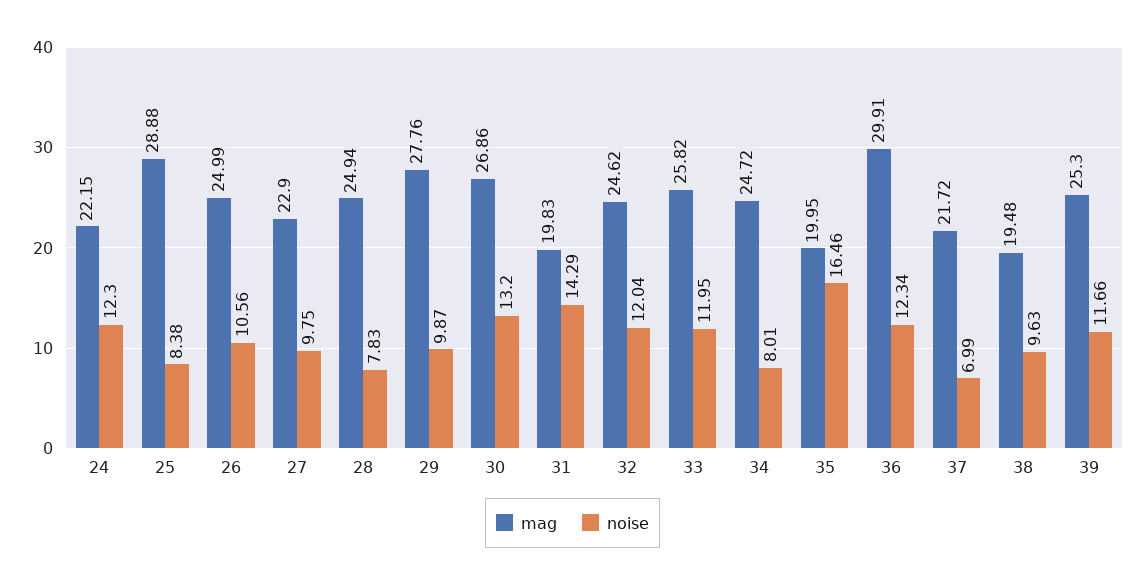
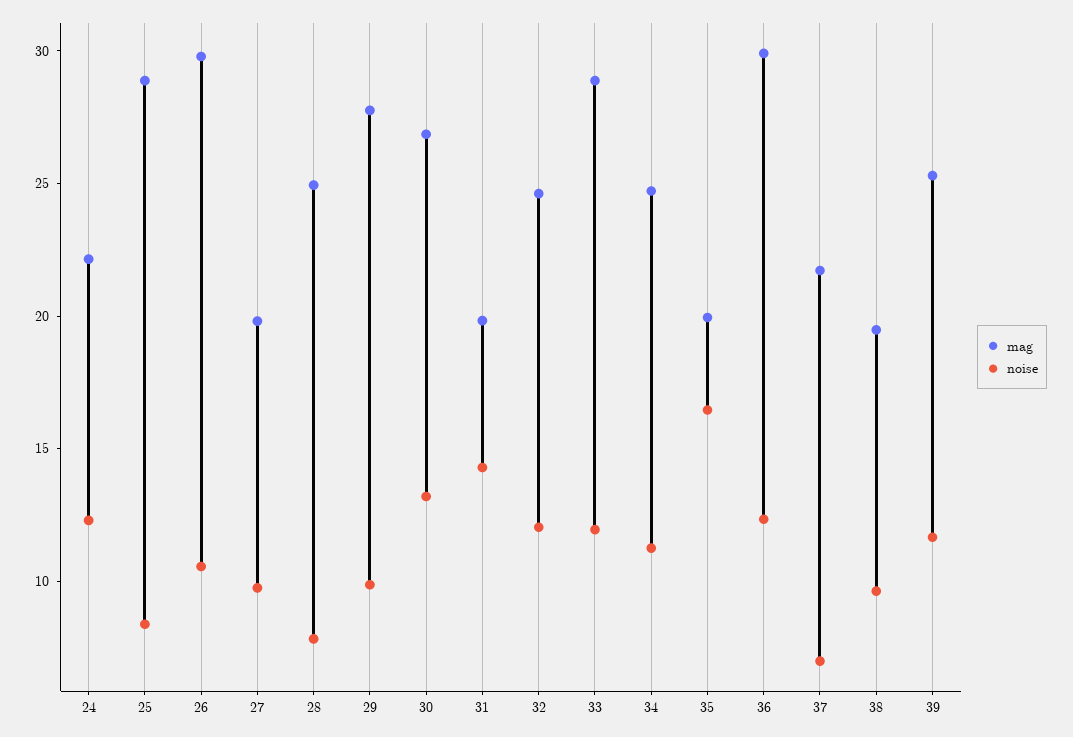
  {
    "mag": {
      "24": 22.15,
      "25": 28.88,
-     "26": 24.99,
+     "26": 30,
-     "27": 22.9,
+     "27": 20,
      "28": 24.94,
      "29": 27.76,
      "30": 26.86,
      "31": 19.83,
      "32": 24.62,
-     "33": 25.82,
+     "33": 29,
      "34": 24.72,
      "35": 19.95,
      "36": 29.91,
      "37": 21.72,
      "38": 19.48,
      "39": 25.3
    },
    "noise": {
      "24": 12.3,
      "25": 8.38,
      "26": 10.56,
      "27": 9.75,
      "28": 7.83,
      "29": 9.87,
      "30": 13.2,
      "31": 14.29,
      "32": 12.04,
      "33": 11.95,
-     "34": 8.01,
+     "34": 11,
      "35": 16.46,
      "36": 12.34,
      "37": 6.99,
      "38": 9.63,
      "39": 11.66
    }
  }

